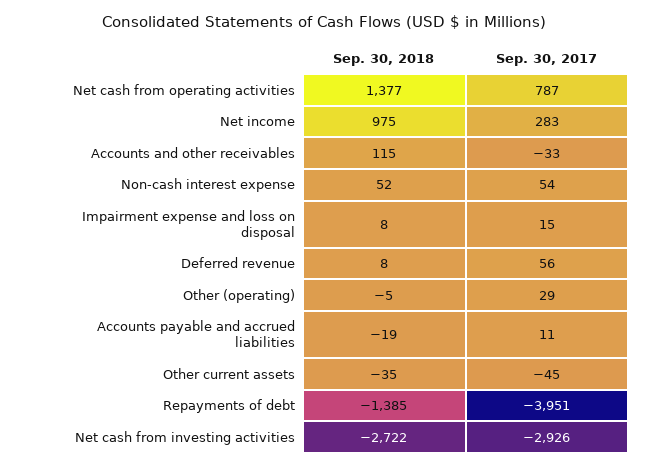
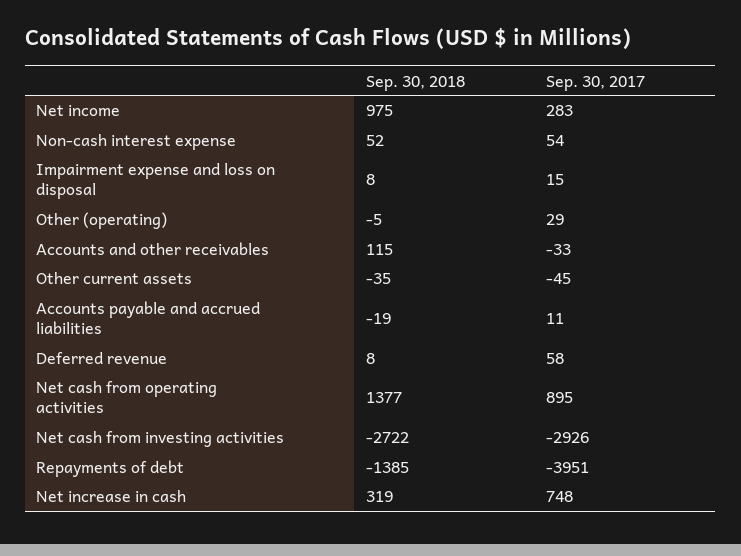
  {
    "Sep. 30, 2018": {
      "Net cash from operating activities": 1377,
      "Net income": 975,
      "Accounts and other receivables": 115,
      "Non-cash interest expense": 52,
      "Impairment expense and loss on disposal": 8,
      "Deferred revenue": 8,
      "Other (operating)": -5,
      "Accounts payable and accrued liabilities": -19,
      "Other current assets": -35,
      "Repayments of debt": -1385,
-     "Net cash from investing activities": -2722
+     "Net cash from investing activities": -2722,
+     "Net increase in cash": 319
    },
    "Sep. 30, 2017": {
-     "Net cash from operating activities": 787,
+     "Net cash from operating activities": 895,
      "Net income": 283,
      "Accounts and other receivables": -33,
      "Non-cash interest expense": 54,
      "Impairment expense and loss on disposal": 15,
-     "Deferred revenue": 56,
+     "Deferred revenue": 58,
      "Other (operating)": 29,
      "Accounts payable and accrued liabilities": 11,
      "Other current assets": -45,
      "Repayments of debt": -3951,
-     "Net cash from investing activities": -2926
+     "Net cash from investing activities": -2926,
+     "Net increase in cash": 748
    }
  }

